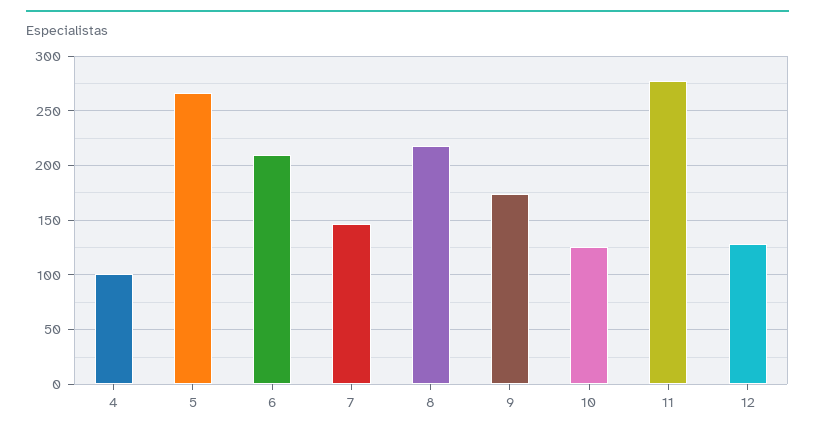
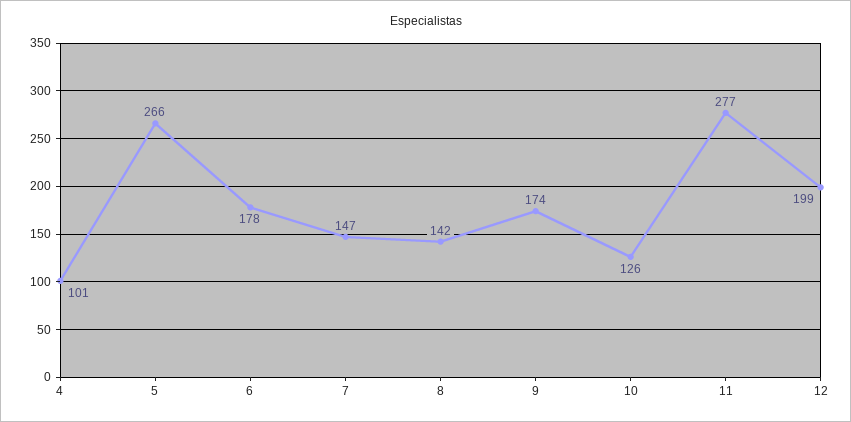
  {
    "4": 101,
    "5": 266,
-   "6": 210,
+   "6": 178,
    "7": 147,
-   "8": 220,
+   "8": 142,
    "9": 174,
    "10": 126,
    "11": 277,
-   "12": 130
+   "12": 199
  }

